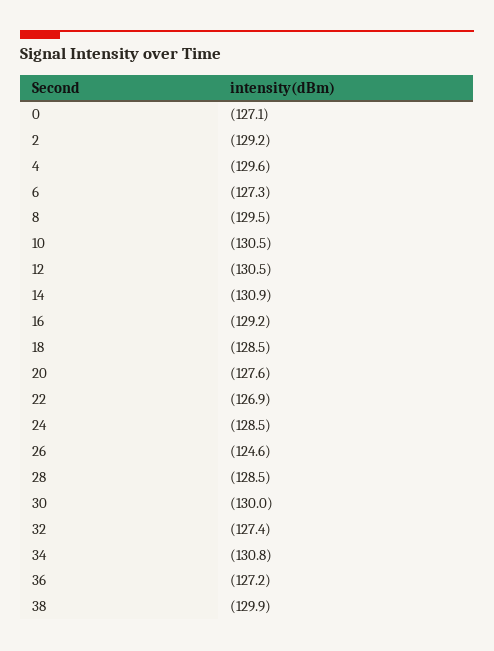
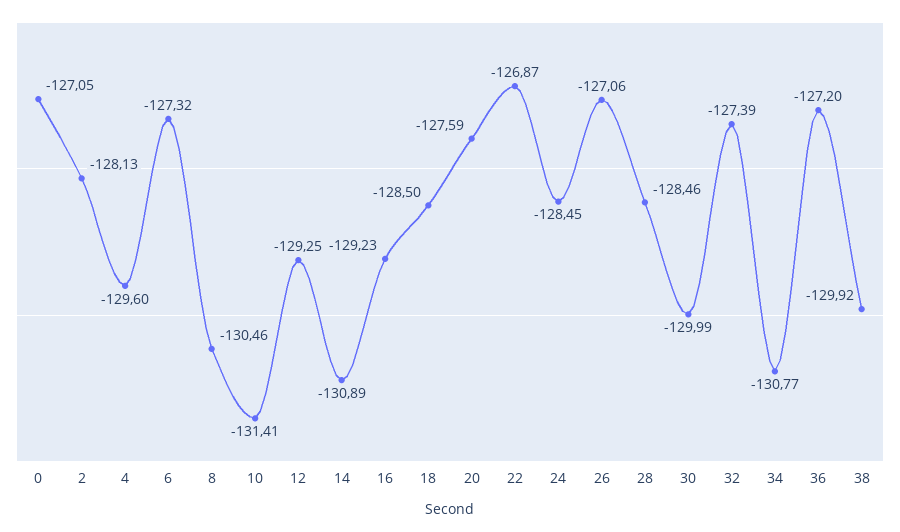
  {
    "0": -127.05,
-   "2": -129.2,
+   "2": -128.13,
    "4": -129.6,
    "6": -127.32,
-   "8": -129.5,
+   "8": -130.46,
-   "10": -130.5,
+   "10": -131.41,
-   "12": -130.5,
+   "12": -129.25,
    "14": -130.89,
    "16": -129.23,
    "18": -128.5,
    "20": -127.59,
    "22": -126.87,
    "24": -128.45,
-   "26": -124.6,
+   "26": -127.06,
    "28": -128.46,
    "30": -129.99,
    "32": -127.39,
    "34": -130.77,
    "36": -127.2,
    "38": -129.92
  }

